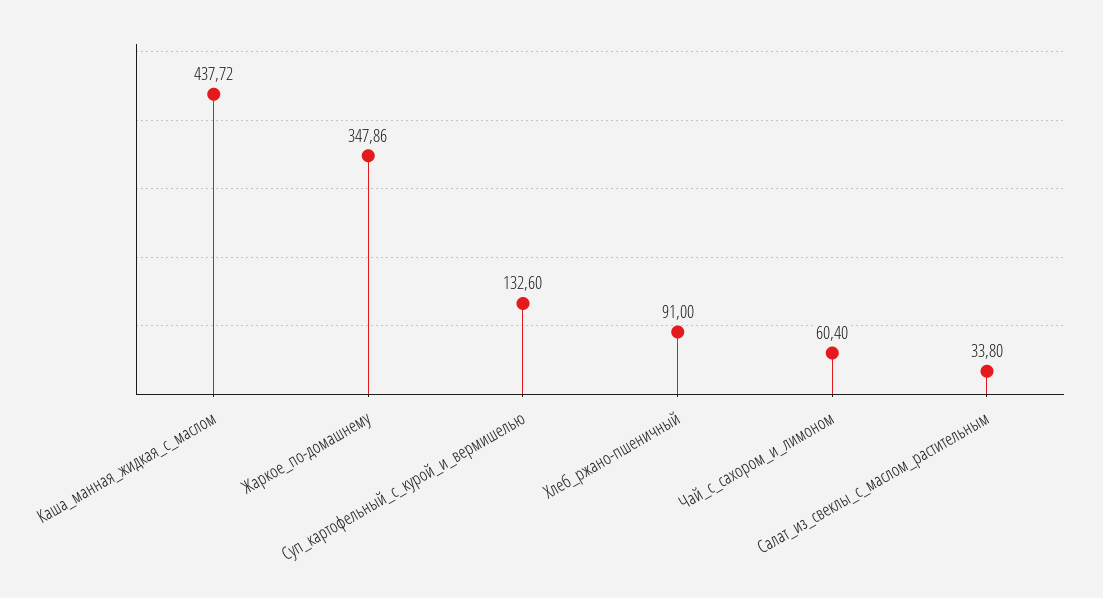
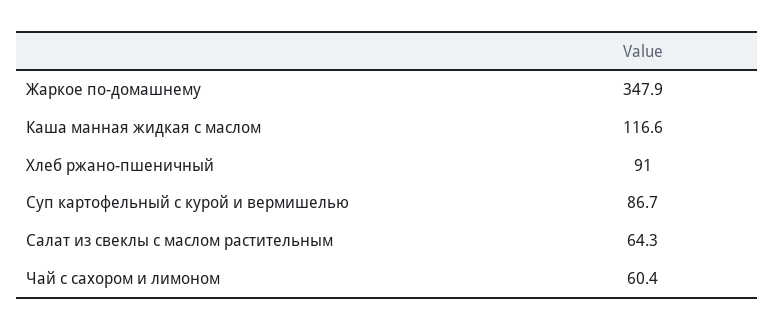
  {
-   "Каша_манная_жидкая_с_маслом": 437.72,
+   "Каша_манная_жидкая_с_маслом": 116.6,
    "Жаркое_по-домашнему": 347.86,
-   "Суп_картофельный_с_курой_и_вермишелью": 132.6,
+   "Суп_картофельный_с_курой_и_вермишелью": 86.7,
    "Хлеб_ржано-пшеничный": 91,
    "Чай_с_сахором_и_лимоном": 60.4,
-   "Салат_из_свеклы_с_маслом_растительным": 33.8
+   "Салат_из_свеклы_с_маслом_растительным": 64.3
  }

